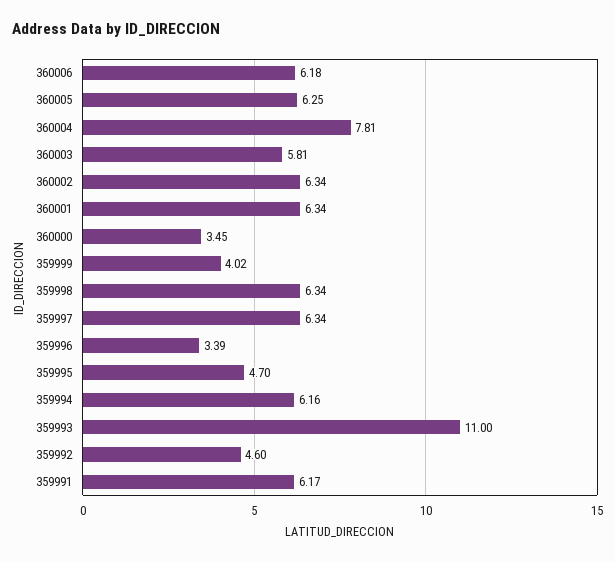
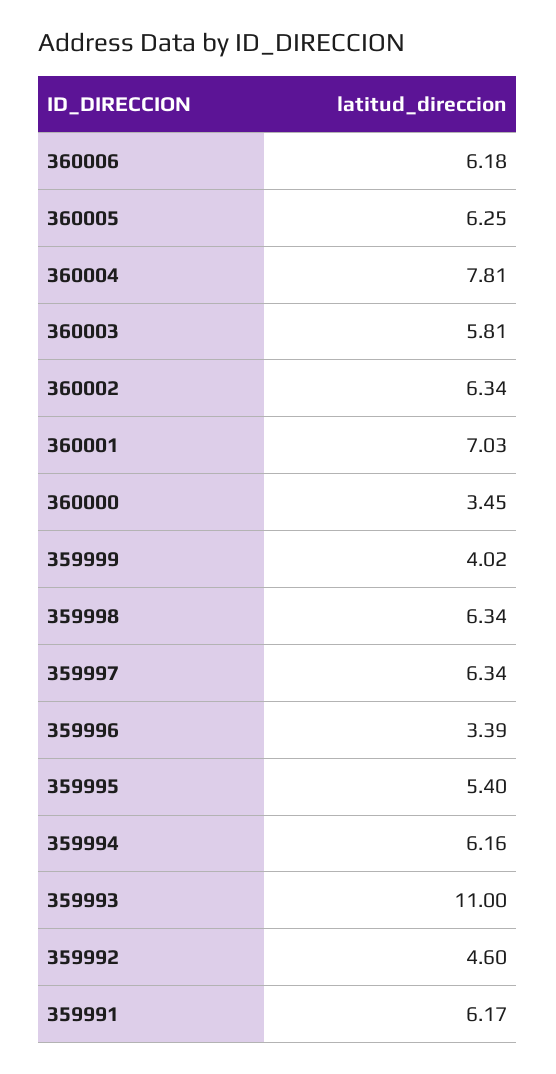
  {
    "360006": 6.18,
    "360005": 6.25,
    "360004": 7.81,
    "360003": 5.81,
    "360002": 6.34,
-   "360001": 6.34,
+   "360001": 7.03,
    "360000": 3.45,
    "359999": 4.02,
    "359998": 6.34,
    "359997": 6.34,
    "359996": 3.39,
-   "359995": 4.7,
+   "359995": 5.4,
    "359994": 6.16,
    "359993": 11,
    "359992": 4.6,
    "359991": 6.17
  }

